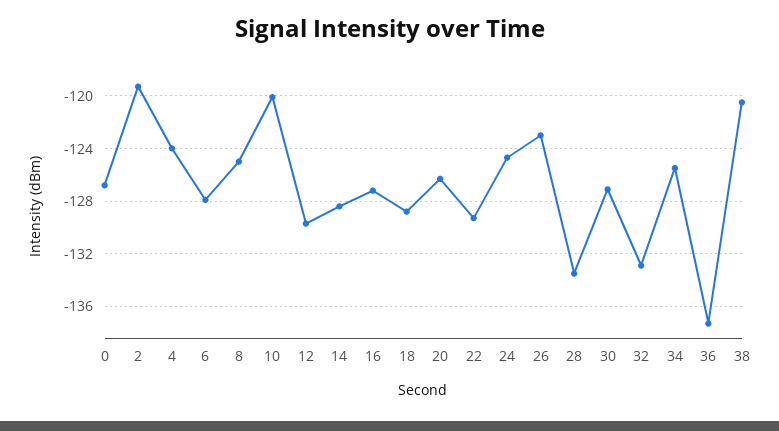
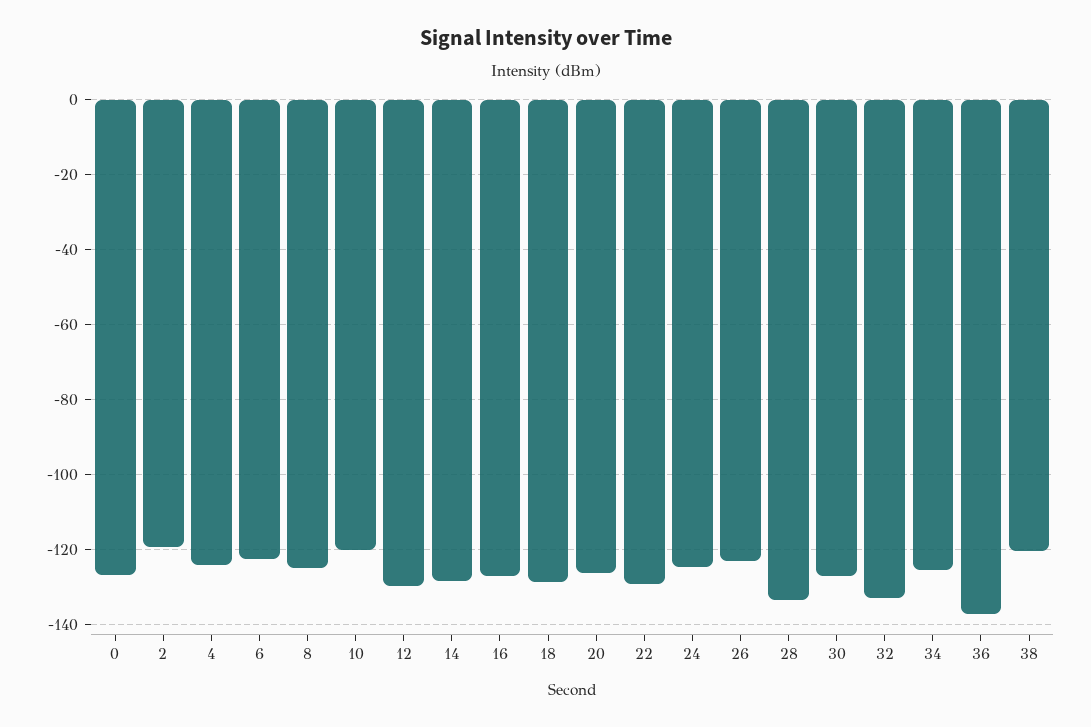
  {
    "0": -127,
    "2": -119.5,
    "4": -124,
-   "6": -128,
+   "6": -122,
    "8": -125,
    "10": -120,
    "12": -129.5,
    "14": -128.5,
    "16": -127,
    "18": -129,
    "20": -126.5,
    "22": -129.5,
    "24": -124.5,
    "26": -123,
    "28": -133.5,
    "30": -127,
    "32": -133,
    "34": -125.5,
    "36": -137.5,
    "38": -120.5
  }

